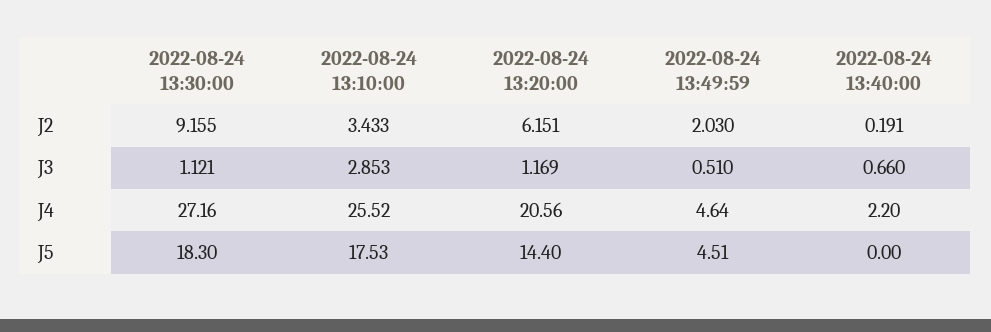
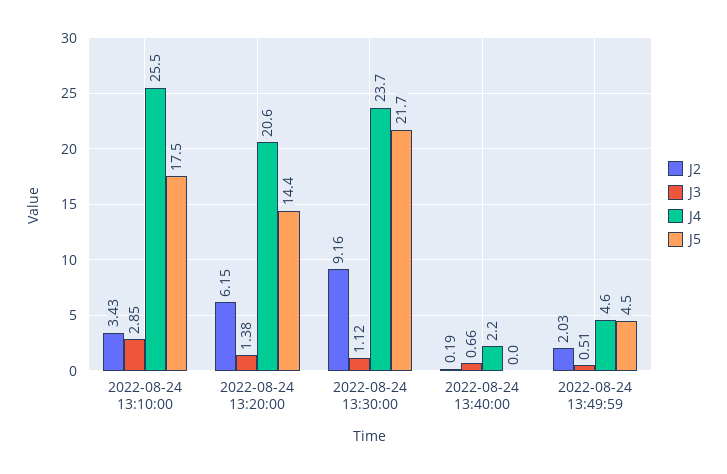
  {
    "J2": {
      "2022-08-24 13:30:00": 9.155,
      "2022-08-24 13:10:00": 3.433,
      "2022-08-24 13:20:00": 6.151,
      "2022-08-24 13:49:59": 2.03,
      "2022-08-24 13:40:00": 0.191
    },
    "J3": {
      "2022-08-24 13:30:00": 1.121,
      "2022-08-24 13:10:00": 2.853,
-     "2022-08-24 13:20:00": 1.169,
+     "2022-08-24 13:20:00": 1.38,
      "2022-08-24 13:49:59": 0.51,
      "2022-08-24 13:40:00": 0.66
    },
    "J4": {
-     "2022-08-24 13:30:00": 27.16,
+     "2022-08-24 13:30:00": 23.7,
      "2022-08-24 13:10:00": 25.52,
      "2022-08-24 13:20:00": 20.56,
      "2022-08-24 13:49:59": 4.64,
      "2022-08-24 13:40:00": 2.2
    },
    "J5": {
-     "2022-08-24 13:30:00": 18.3,
+     "2022-08-24 13:30:00": 21.7,
      "2022-08-24 13:10:00": 17.53,
      "2022-08-24 13:20:00": 14.4,
      "2022-08-24 13:49:59": 4.51,
      "2022-08-24 13:40:00": 0
    }
  }

